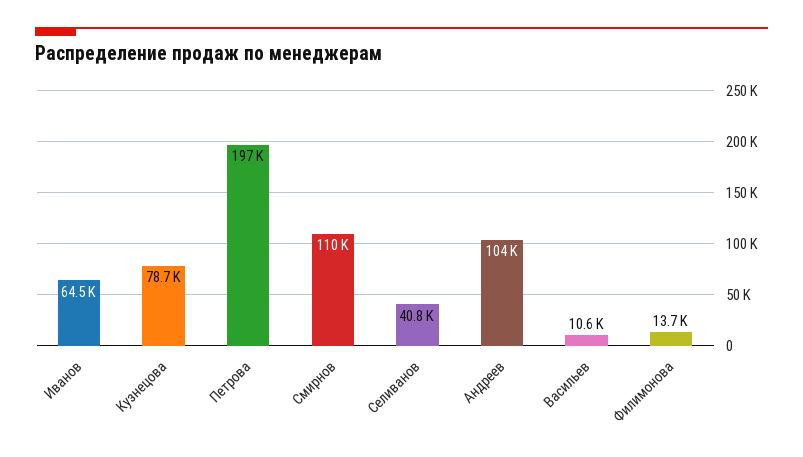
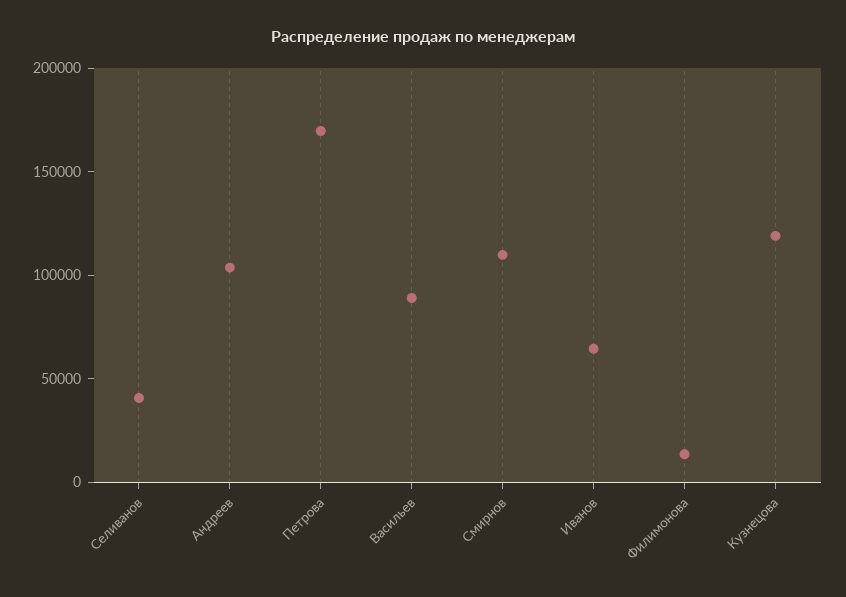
  {
    "Иванов": 64500,
-   "Кузнецова": 78700,
+   "Кузнецова": 120000,
-   "Петрова": 197000,
+   "Петрова": 170000,
    "Смирнов": 110000,
    "Селиванов": 40800,
    "Андреев": 104000,
-   "Васильев": 10600,
+   "Васильев": 90000,
    "Филимонова": 13700
  }

